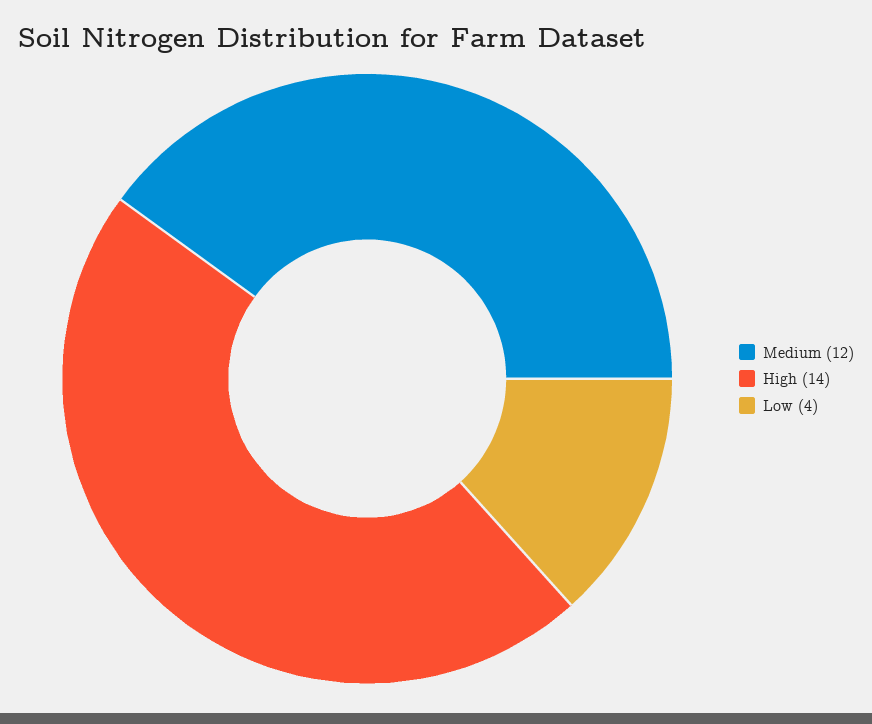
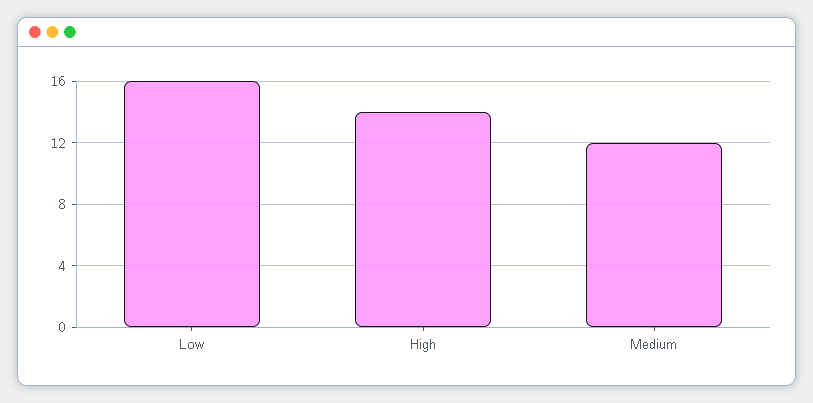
  {
    "Medium": 12,
    "High": 14,
-   "Low": 4
+   "Low": 16
  }

